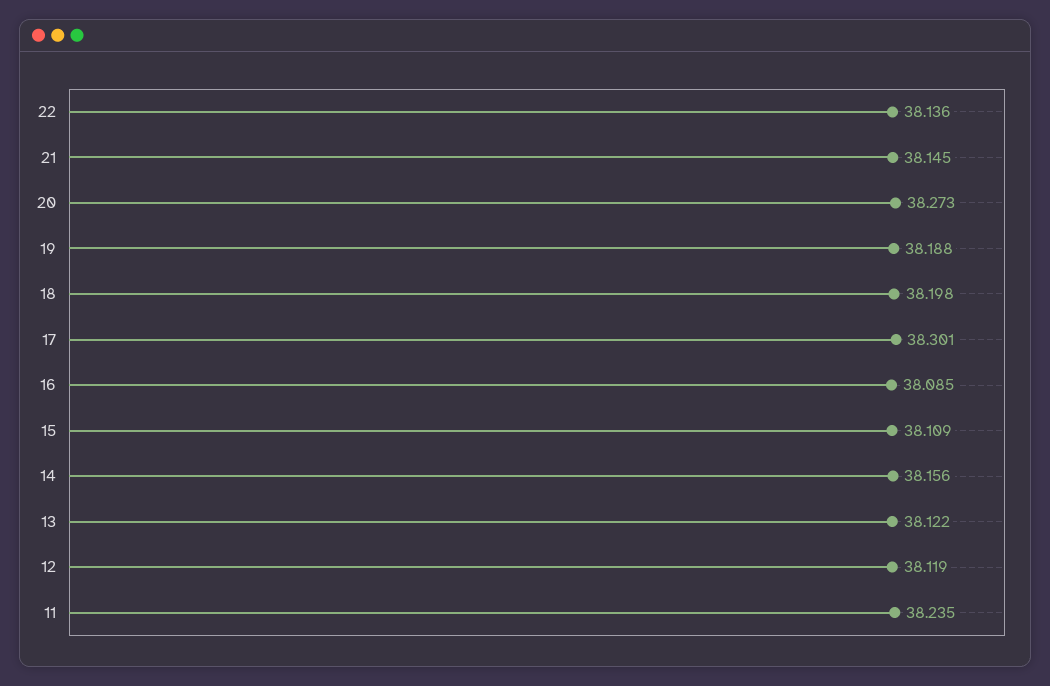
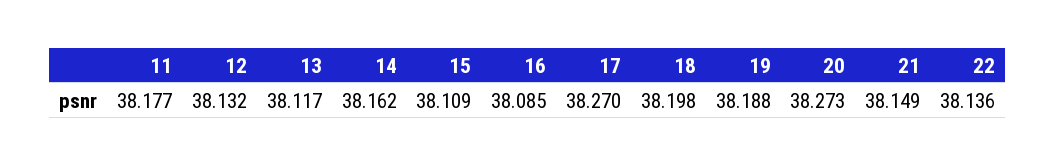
  {
    "22": 38.136,
-   "21": 38.145,
+   "21": 38.149,
    "20": 38.273,
    "19": 38.188,
    "18": 38.198,
-   "17": 38.301,
+   "17": 38.27,
    "16": 38.085,
    "15": 38.109,
-   "14": 38.156,
+   "14": 38.162,
-   "13": 38.122,
+   "13": 38.117,
-   "12": 38.119,
+   "12": 38.132,
-   "11": 38.235
+   "11": 38.177
  }

